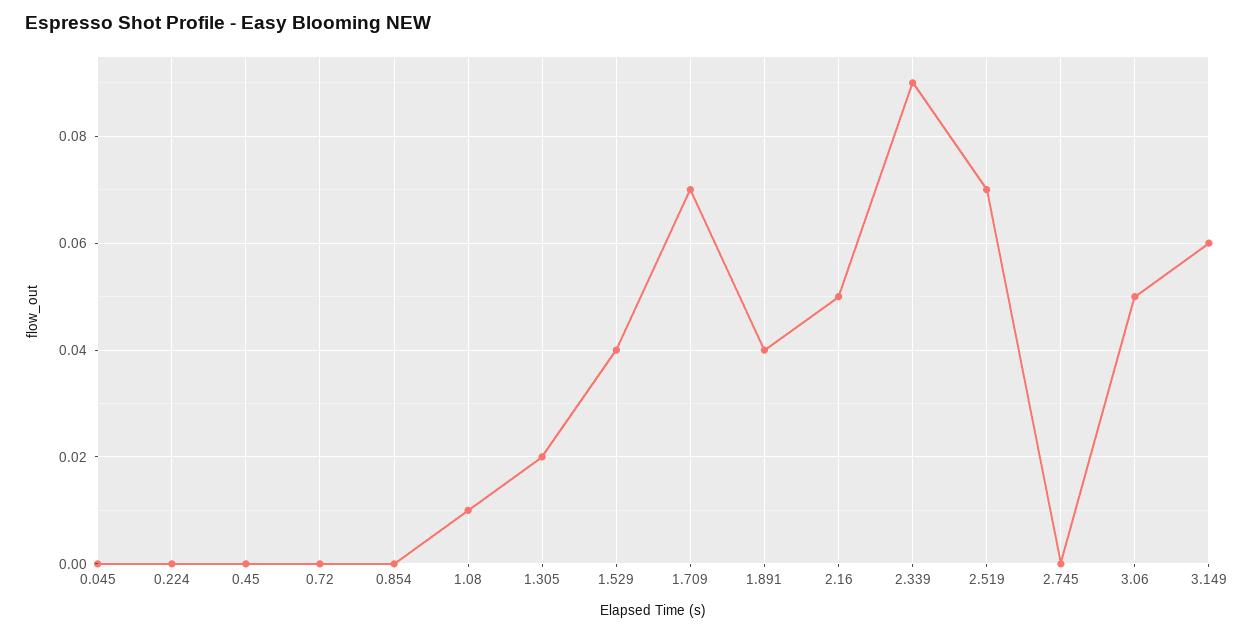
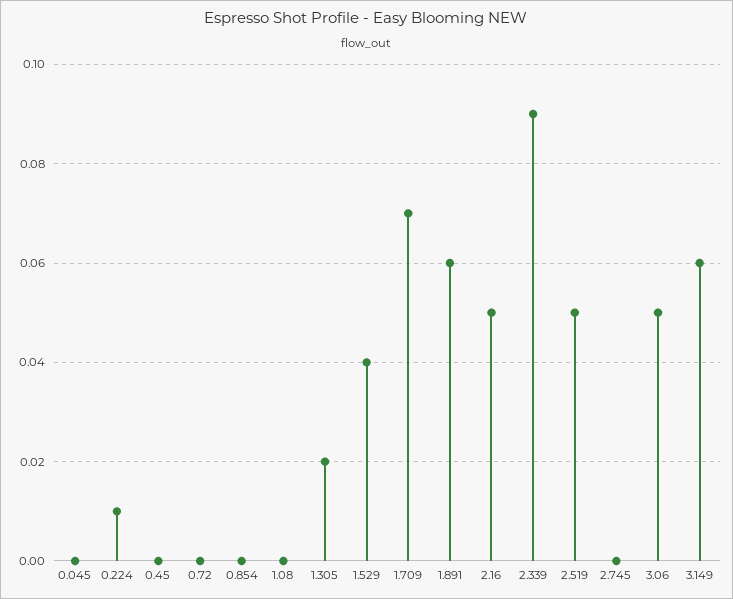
  {
    "0.045": 0,
-   "0.224": 0,
+   "0.224": 0.01,
    "0.45": 0,
    "0.72": 0,
    "0.854": 0,
-   "1.08": 0.01,
+   "1.08": 0,
    "1.305": 0.02,
    "1.529": 0.04,
    "1.709": 0.07,
-   "1.891": 0.04,
+   "1.891": 0.06,
    "2.16": 0.05,
    "2.339": 0.09,
-   "2.519": 0.07,
+   "2.519": 0.05,
    "2.745": 0,
    "3.06": 0.05,
    "3.149": 0.06
  }

